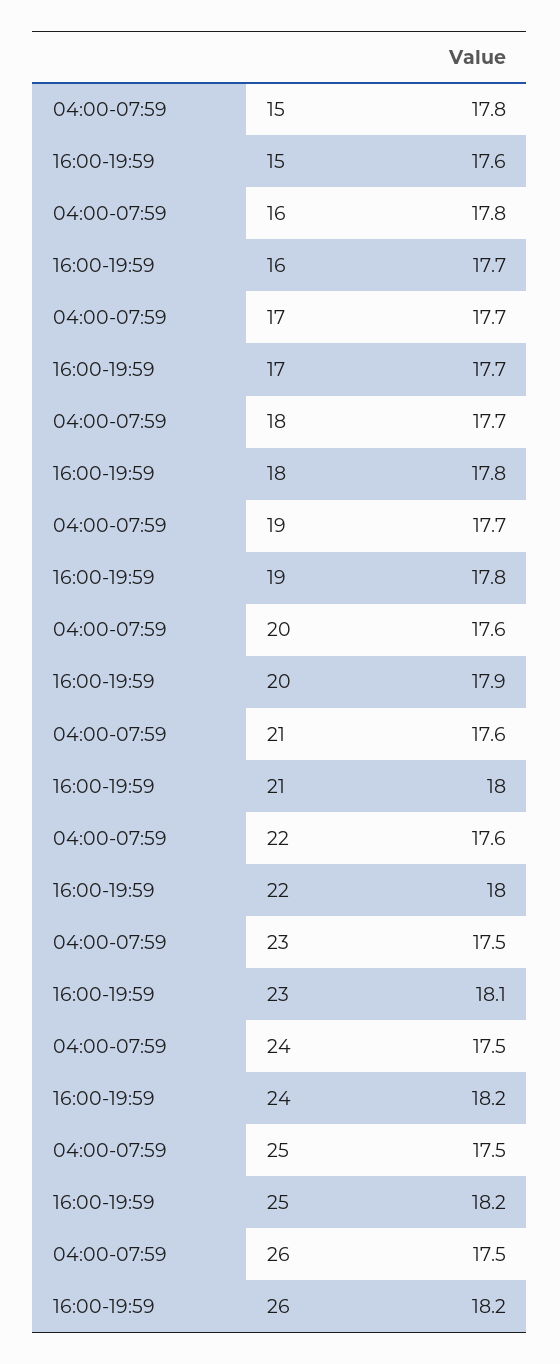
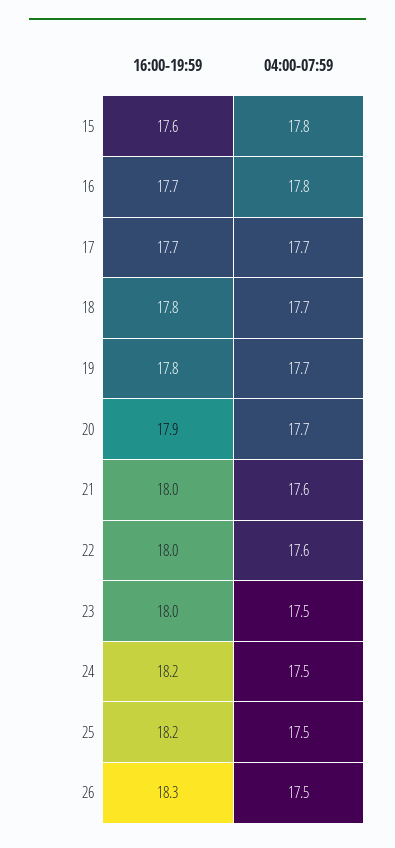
  {
    "04:00-07:59": {
      "15": 17.8,
      "16": 17.8,
      "17": 17.7,
      "18": 17.7,
      "19": 17.7,
-     "20": 17.6,
+     "20": 17.7,
      "21": 17.6,
      "22": 17.6,
      "23": 17.5,
      "24": 17.5,
      "25": 17.5,
      "26": 17.5
    },
    "16:00-19:59": {
      "15": 17.6,
      "16": 17.7,
      "17": 17.7,
      "18": 17.8,
      "19": 17.8,
      "20": 17.9,
      "21": 18,
      "22": 18,
-     "23": 18.1,
+     "23": 18,
      "24": 18.2,
      "25": 18.2,
-     "26": 18.2
+     "26": 18.3
    }
  }

